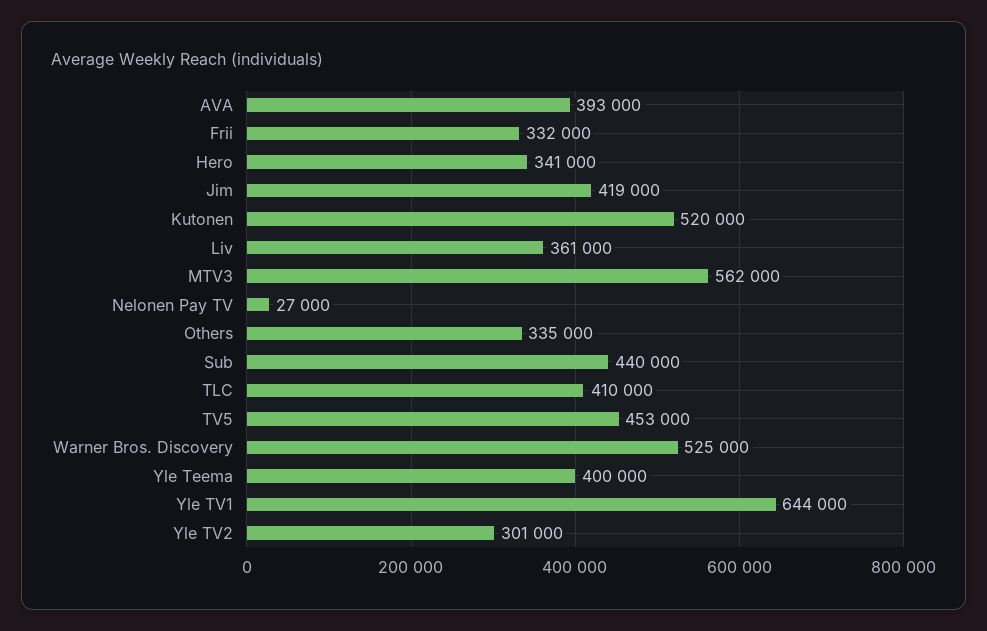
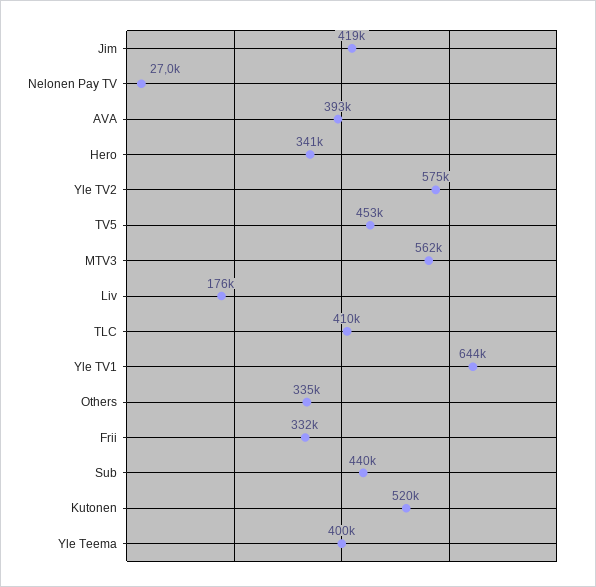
  {
    "AVA": 393000,
    "Frii": 332000,
    "Hero": 341000,
    "Jim": 419000,
    "Kutonen": 520000,
-   "Liv": 361000,
+   "Liv": 176000,
    "MTV3": 562000,
    "Nelonen Pay TV": 27000,
    "Others": 335000,
    "Sub": 440000,
    "TLC": 410000,
    "TV5": 453000,
-   "Warner Bros. Discovery": 525000,
    "Yle Teema": 400000,
    "Yle TV1": 644000,
-   "Yle TV2": 301000
+   "Yle TV2": 575000
  }

